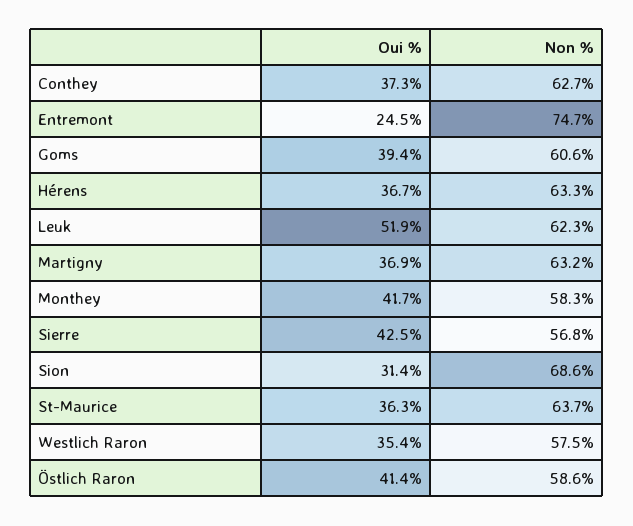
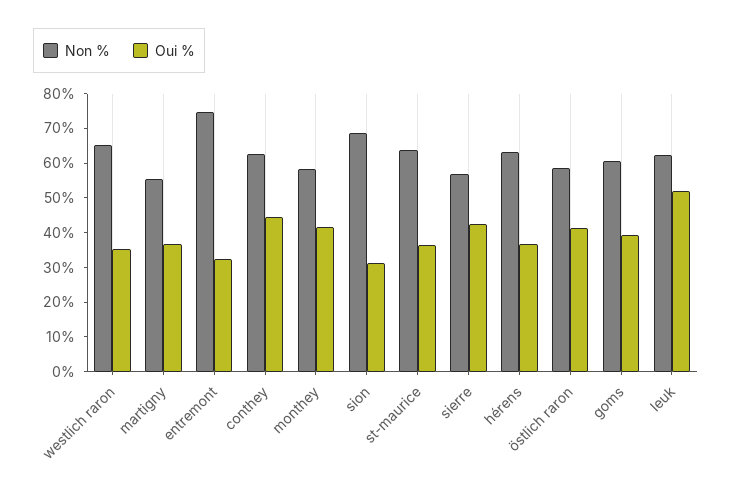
  {
    "Oui %": {
-     "Conthey": 37.3,
+     "Conthey": 45,
-     "Entremont": 24.5,
+     "Entremont": 32.5,
      "Goms": 39.4,
      "Hérens": 36.7,
      "Leuk": 51.9,
      "Martigny": 36.9,
      "Monthey": 41.7,
      "Sierre": 42.5,
      "Sion": 31.4,
      "St-Maurice": 36.3,
      "Westlich Raron": 35.4,
      "Östlich Raron": 41.4
    },
    "Non %": {
      "Conthey": 62.7,
      "Entremont": 74.7,
      "Goms": 60.6,
      "Hérens": 63.3,
      "Leuk": 62.3,
-     "Martigny": 63.2,
+     "Martigny": 55,
      "Monthey": 58.3,
      "Sierre": 56.8,
      "Sion": 68.6,
      "St-Maurice": 63.7,
-     "Westlich Raron": 57.5,
+     "Westlich Raron": 65,
      "Östlich Raron": 58.6
    }
  }

